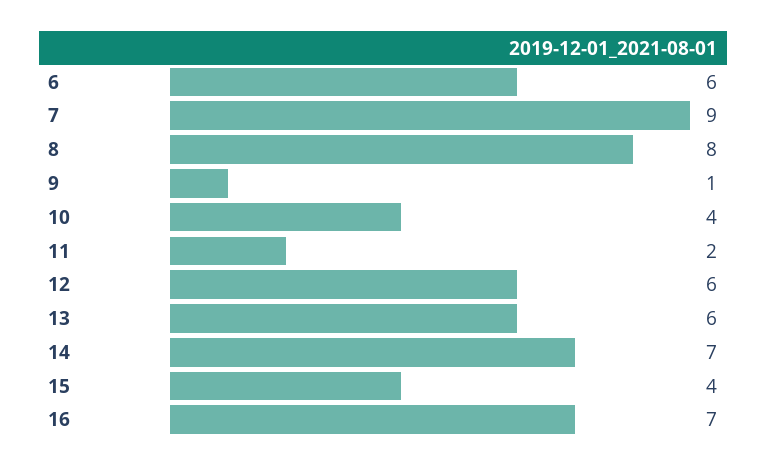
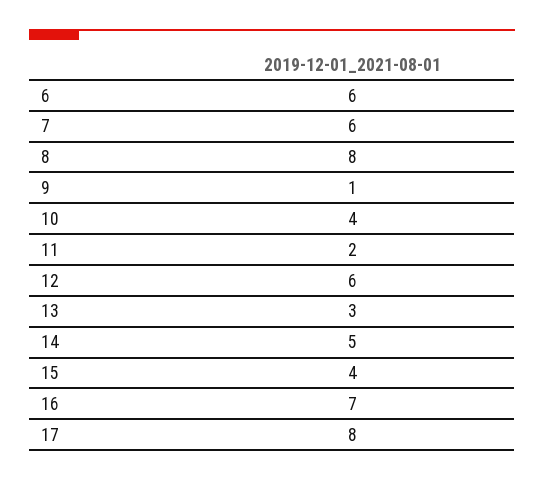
  {
    "6": 6,
-   "7": 9,
+   "7": 6,
    "8": 8,
    "9": 1,
    "10": 4,
    "11": 2,
    "12": 6,
-   "13": 6,
+   "13": 3,
-   "14": 7,
+   "14": 5,
    "15": 4,
-   "16": 7
+   "16": 7,
+   "17": 8
  }

